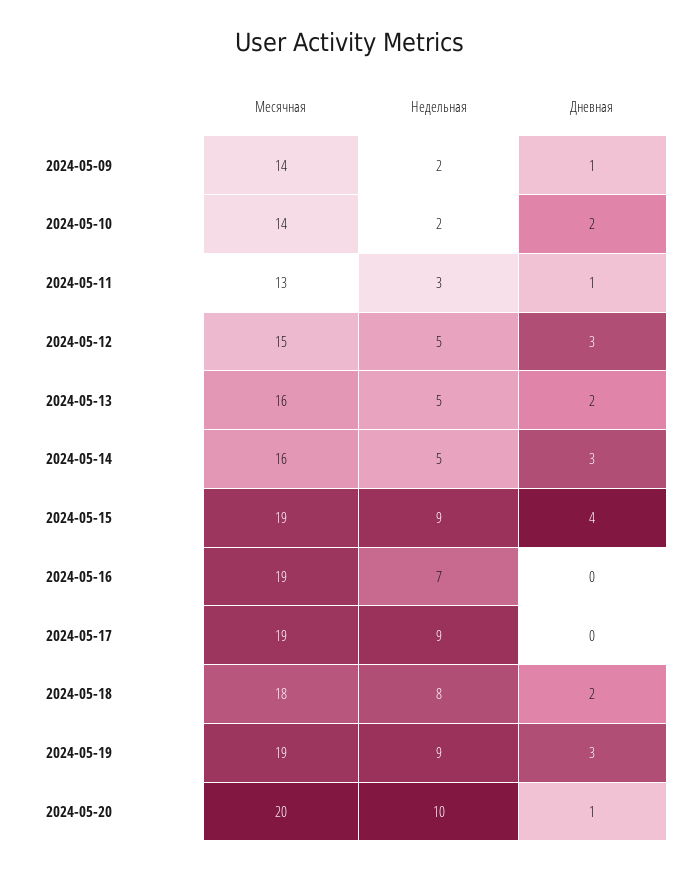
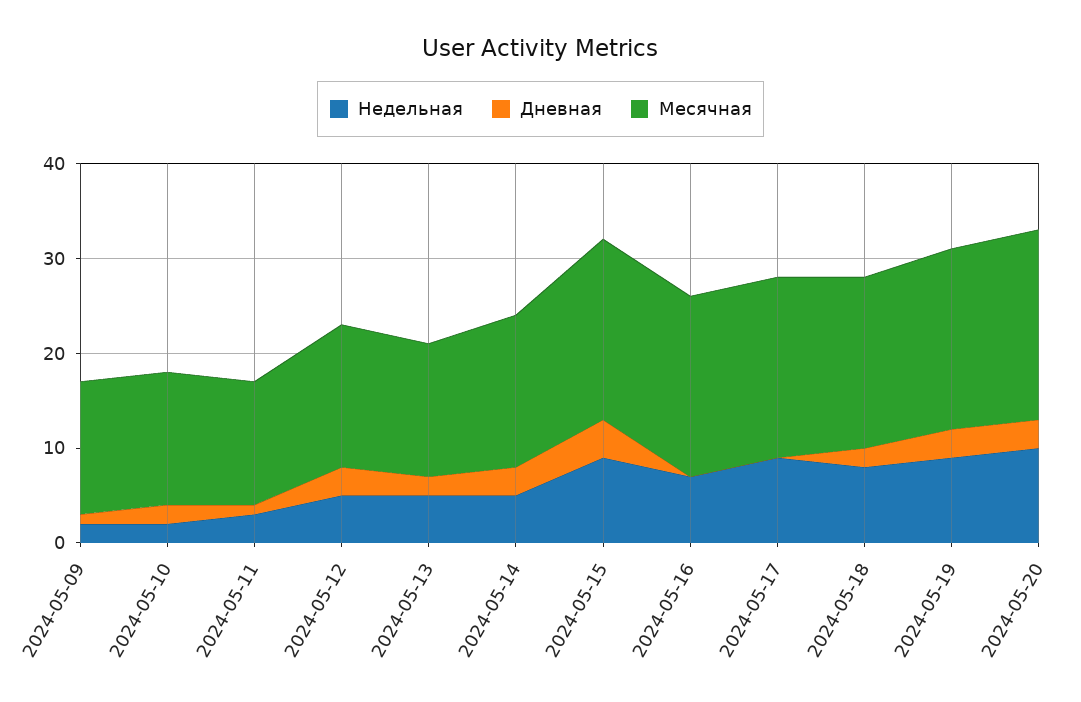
  {
    "Месячная": {
      "2024-05-09": 14,
      "2024-05-10": 14,
      "2024-05-11": 13,
      "2024-05-12": 15,
-     "2024-05-13": 16,
+     "2024-05-13": 14,
      "2024-05-14": 16,
      "2024-05-15": 19,
      "2024-05-16": 19,
      "2024-05-17": 19,
      "2024-05-18": 18,
      "2024-05-19": 19,
      "2024-05-20": 20
    },
    "Недельная": {
      "2024-05-09": 2,
      "2024-05-10": 2,
      "2024-05-11": 3,
      "2024-05-12": 5,
      "2024-05-13": 5,
      "2024-05-14": 5,
      "2024-05-15": 9,
      "2024-05-16": 7,
      "2024-05-17": 9,
      "2024-05-18": 8,
      "2024-05-19": 9,
      "2024-05-20": 10
    },
    "Дневная": {
      "2024-05-09": 1,
      "2024-05-10": 2,
      "2024-05-11": 1,
      "2024-05-12": 3,
      "2024-05-13": 2,
      "2024-05-14": 3,
      "2024-05-15": 4,
      "2024-05-16": 0,
      "2024-05-17": 0,
      "2024-05-18": 2,
      "2024-05-19": 3,
-     "2024-05-20": 1
+     "2024-05-20": 3
    }
  }

